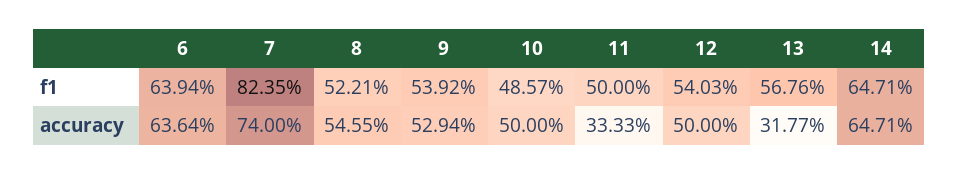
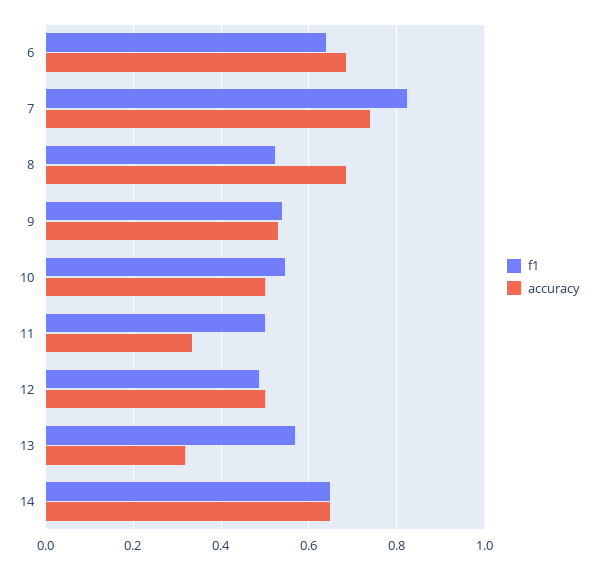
  {
    "f1": {
      "6": 0.6394,
      "7": 0.8235,
      "8": 0.5221,
      "9": 0.5392,
-     "10": 0.4857,
+     "10": 0.54,
      "11": 0.5,
-     "12": 0.5403,
+     "12": 0.48,
      "13": 0.5676,
      "14": 0.6471
    },
    "accuracy": {
-     "6": 0.6364,
+     "6": 0.68,
      "7": 0.74,
-     "8": 0.5455,
+     "8": 0.68,
      "9": 0.5294,
      "10": 0.5,
      "11": 0.3333,
      "12": 0.5,
      "13": 0.3177,
      "14": 0.6471
    }
  }

